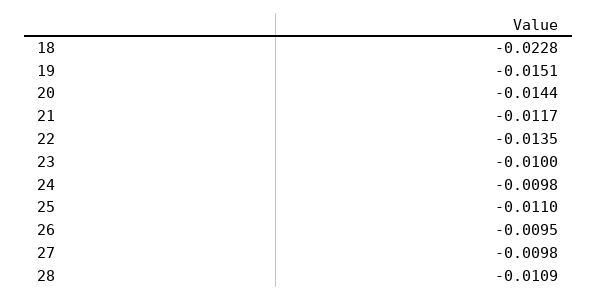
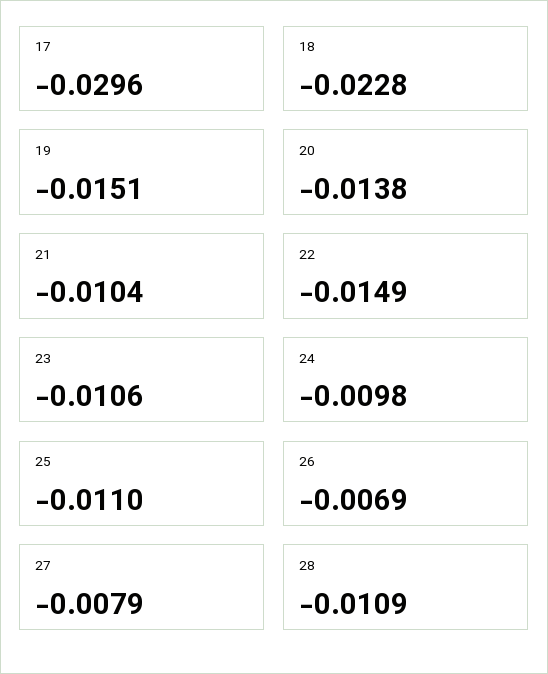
  {
    "18": -0.0228,
    "19": -0.0151,
-   "20": -0.0144,
+   "20": -0.0138,
-   "21": -0.0117,
+   "21": -0.0104,
-   "22": -0.0135,
+   "22": -0.0149,
-   "23": -0.01,
+   "23": -0.0106,
    "24": -0.0098,
    "25": -0.011,
-   "26": -0.0095,
+   "26": -0.0069,
-   "27": -0.0098,
+   "27": -0.0079,
-   "28": -0.0109
+   "28": -0.0109,
+   "17": -0.0296
  }

